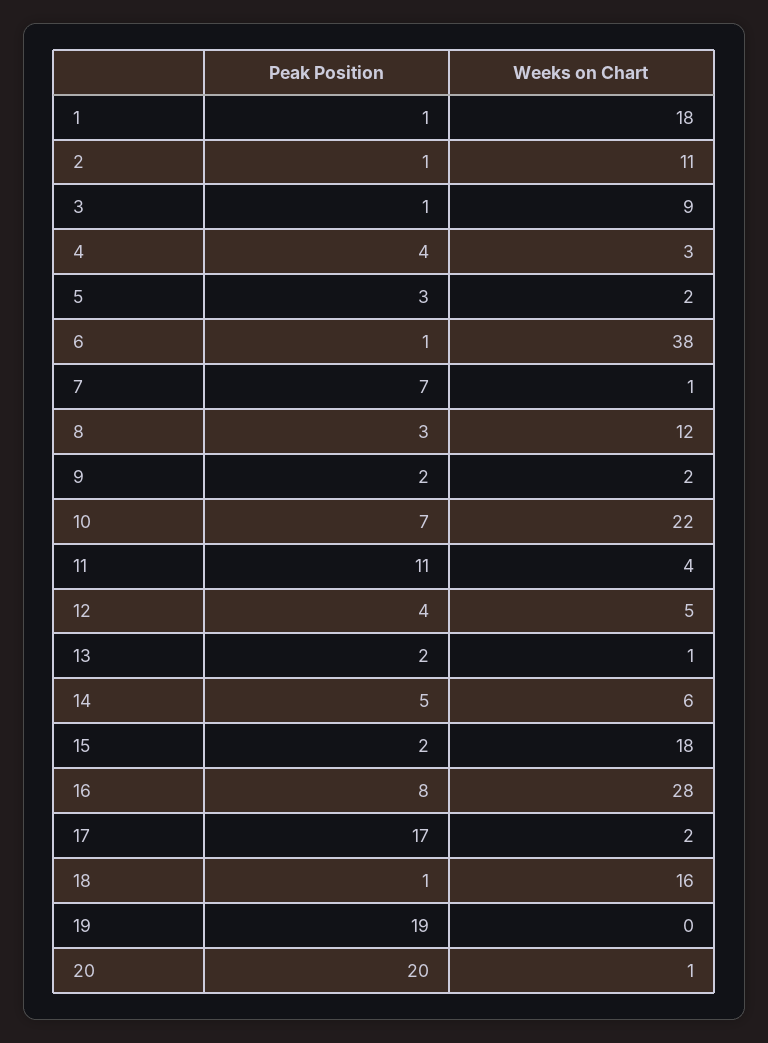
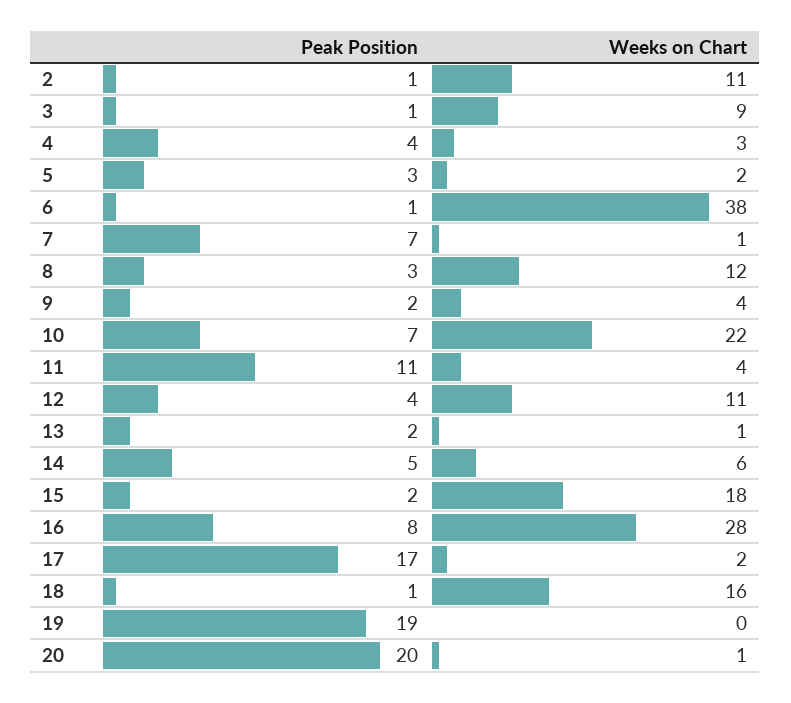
  {
    "Peak Position": {
-     "1": 1,
      "2": 1,
      "3": 1,
      "4": 4,
      "5": 3,
      "6": 1,
      "7": 7,
      "8": 3,
      "9": 2,
      "10": 7,
      "11": 11,
      "12": 4,
      "13": 2,
      "14": 5,
      "15": 2,
      "16": 8,
      "17": 17,
      "18": 1,
      "19": 19,
      "20": 20
    },
    "Weeks on Chart": {
-     "1": 18,
      "2": 11,
      "3": 9,
      "4": 3,
      "5": 2,
      "6": 38,
      "7": 1,
      "8": 12,
-     "9": 2,
+     "9": 4,
      "10": 22,
      "11": 4,
-     "12": 5,
+     "12": 11,
      "13": 1,
      "14": 6,
      "15": 18,
      "16": 28,
      "17": 2,
      "18": 16,
      "19": 0,
      "20": 1
    }
  }

